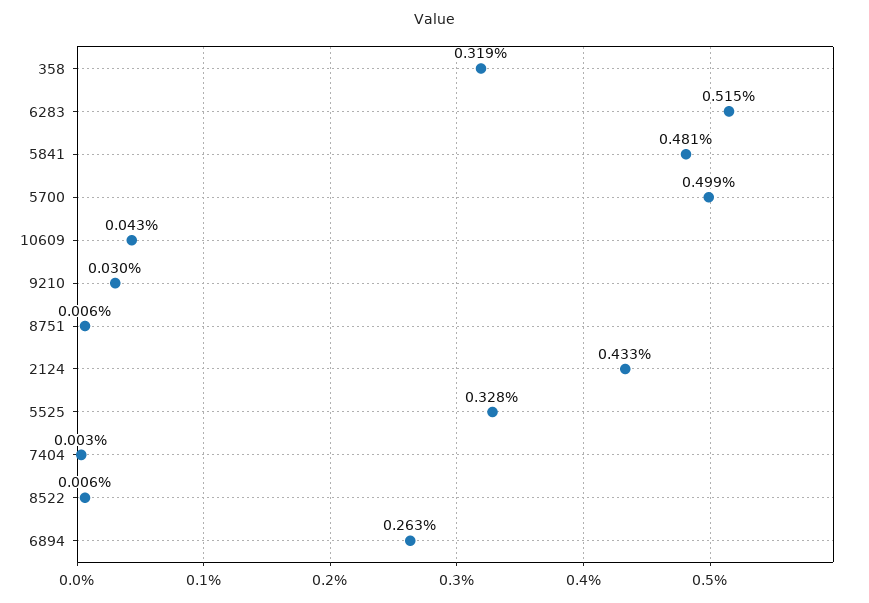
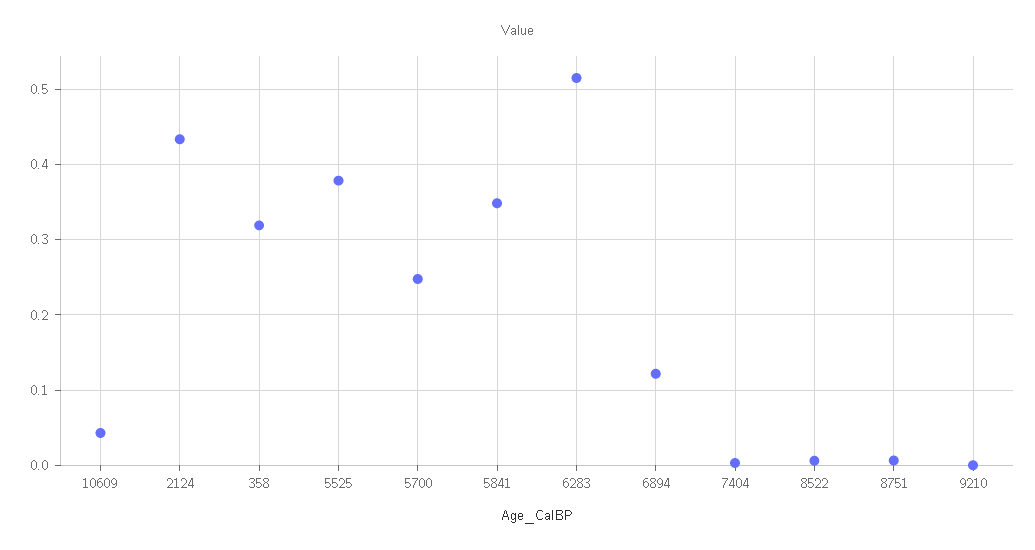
  {
    "358": 0.319,
    "6283": 0.515,
-   "5841": 0.481,
+   "5841": 0.35,
-   "5700": 0.499,
+   "5700": 0.25,
    "10609": 0.043,
-   "9210": 0.03,
+   "9210": 0,
    "8751": 0.006,
    "2124": 0.433,
-   "5525": 0.328,
+   "5525": 0.38,
    "7404": 0.003,
    "8522": 0.006,
-   "6894": 0.263
+   "6894": 0.12
  }

